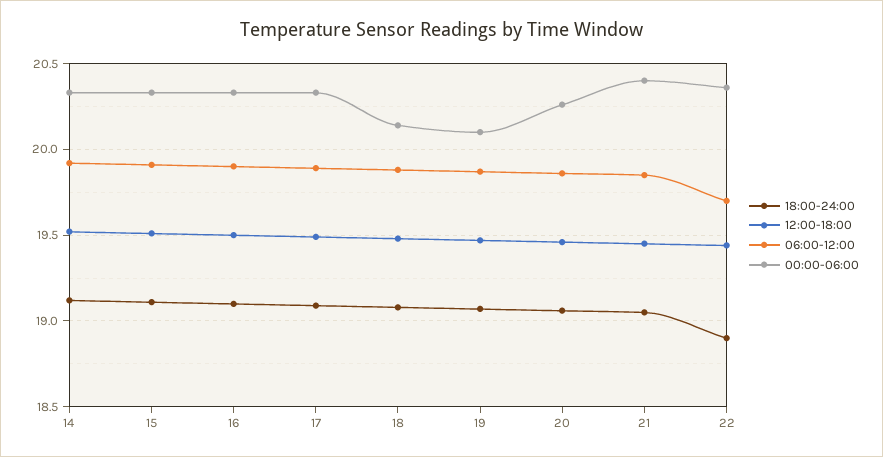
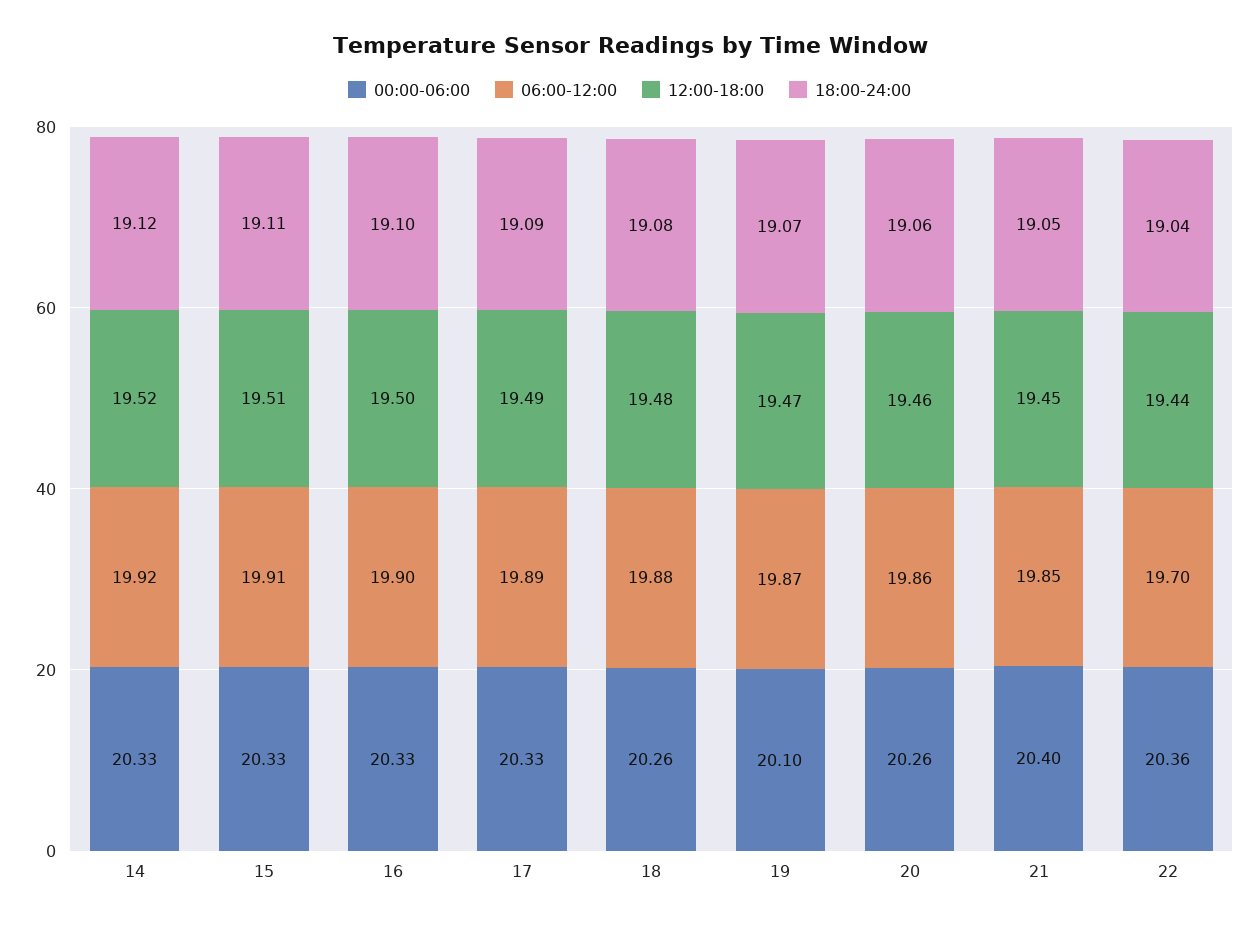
  {
    "18:00-24:00": {
      "14": 19.12,
      "15": 19.11,
      "16": 19.1,
      "17": 19.09,
      "18": 19.08,
      "19": 19.07,
      "20": 19.06,
      "21": 19.05,
-     "22": 18.9
+     "22": 19.04
    },
    "12:00-18:00": {
      "14": 19.52,
      "15": 19.51,
      "16": 19.5,
      "17": 19.49,
      "18": 19.48,
      "19": 19.47,
      "20": 19.46,
      "21": 19.45,
      "22": 19.44
    },
    "06:00-12:00": {
      "14": 19.92,
      "15": 19.91,
      "16": 19.9,
      "17": 19.89,
      "18": 19.88,
      "19": 19.87,
      "20": 19.86,
      "21": 19.85,
      "22": 19.7
    },
    "00:00-06:00": {
      "14": 20.33,
      "15": 20.33,
      "16": 20.33,
      "17": 20.33,
-     "18": 20.15,
+     "18": 20.26,
      "19": 20.1,
      "20": 20.26,
      "21": 20.4,
      "22": 20.36
    }
  }

